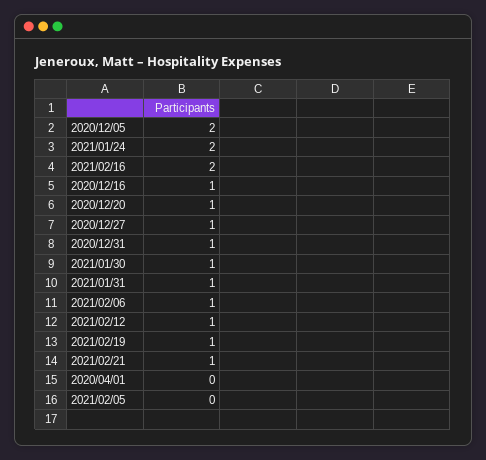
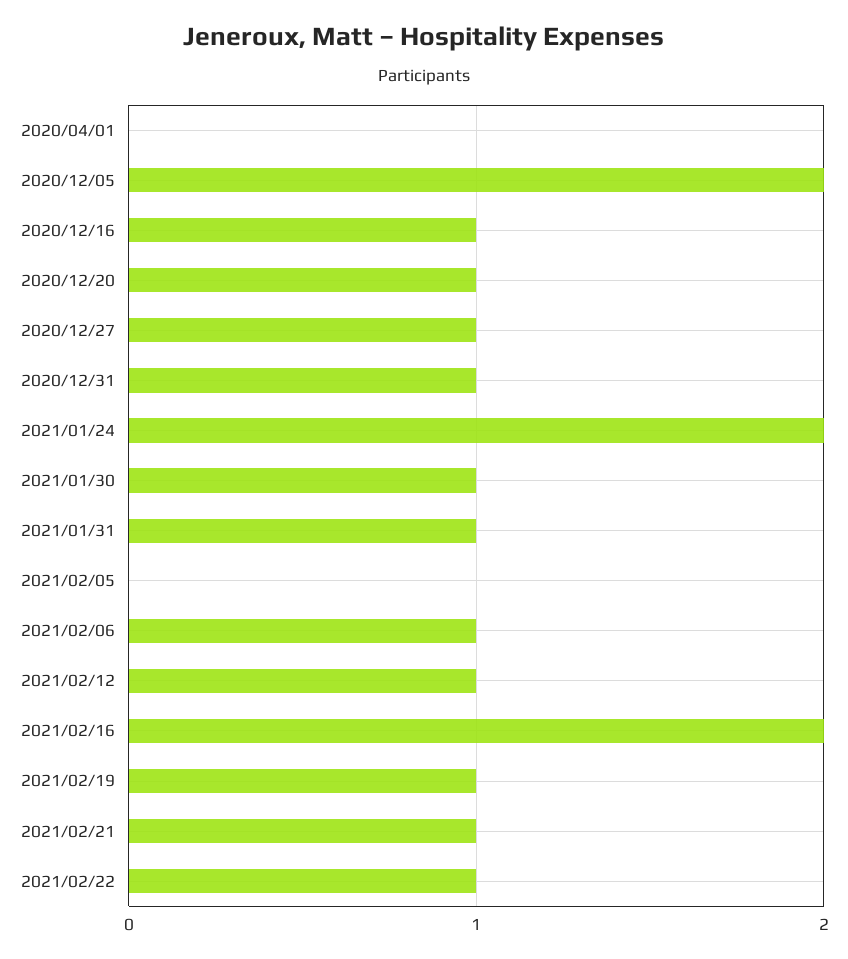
  {
    "2020/12/05": 2,
    "2021/01/24": 2,
    "2021/02/16": 2,
    "2020/12/16": 1,
    "2020/12/20": 1,
    "2020/12/27": 1,
    "2020/12/31": 1,
    "2021/01/30": 1,
    "2021/01/31": 1,
    "2021/02/06": 1,
    "2021/02/12": 1,
    "2021/02/19": 1,
    "2021/02/21": 1,
    "2020/04/01": 0,
-   "2021/02/05": 0
+   "2021/02/05": 0,
+   "2021/02/22": 1
  }

